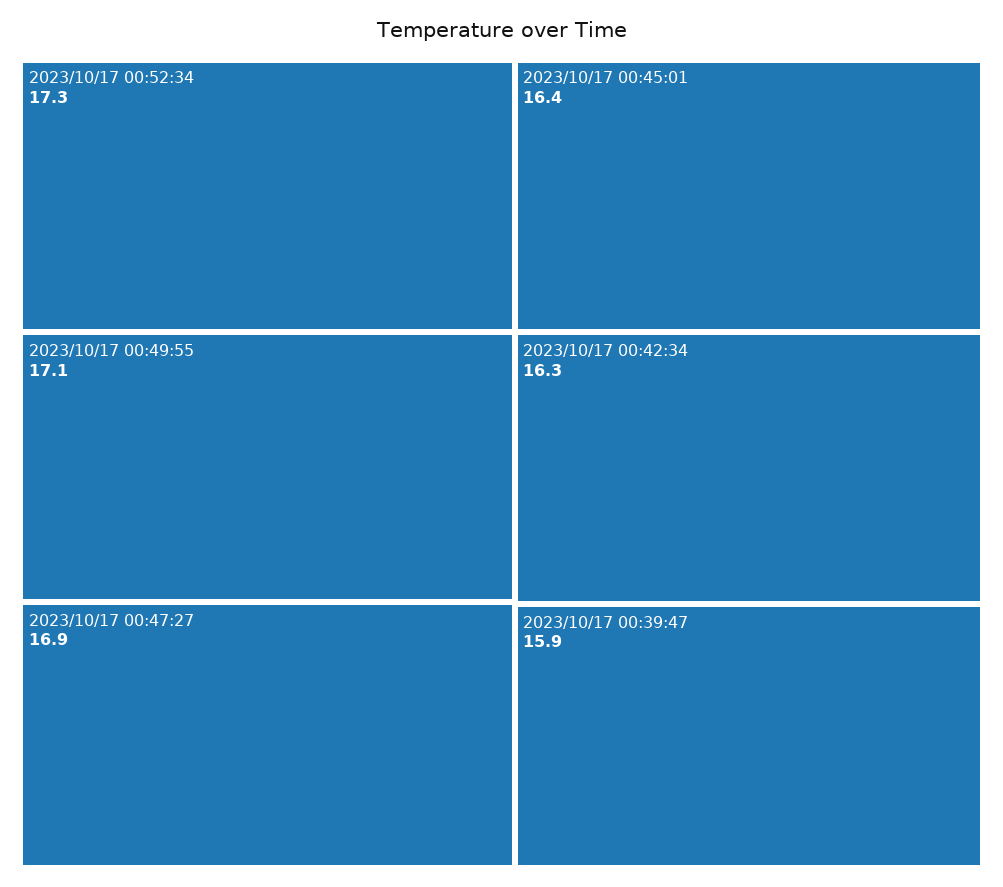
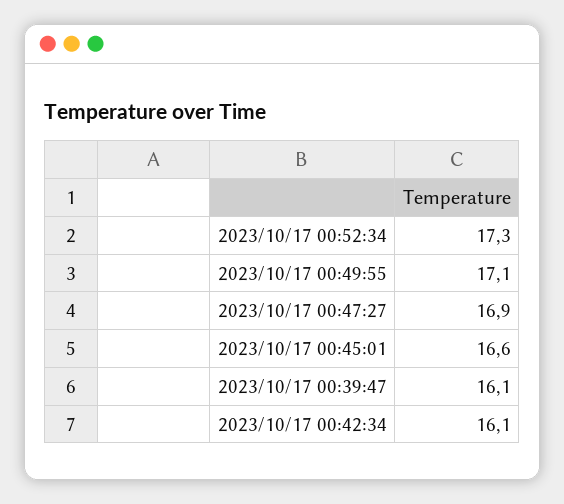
  {
    "2023/10/17 00:52:34": 17.3,
    "2023/10/17 00:49:55": 17.1,
    "2023/10/17 00:47:27": 16.9,
-   "2023/10/17 00:45:01": 16.4,
+   "2023/10/17 00:45:01": 16.6,
-   "2023/10/17 00:42:34": 16.3,
+   "2023/10/17 00:42:34": 16.1,
-   "2023/10/17 00:39:47": 15.9
+   "2023/10/17 00:39:47": 16.1
  }

